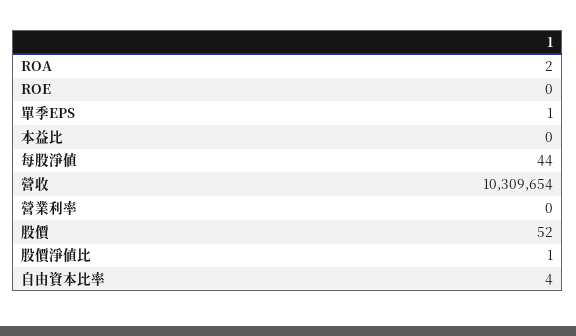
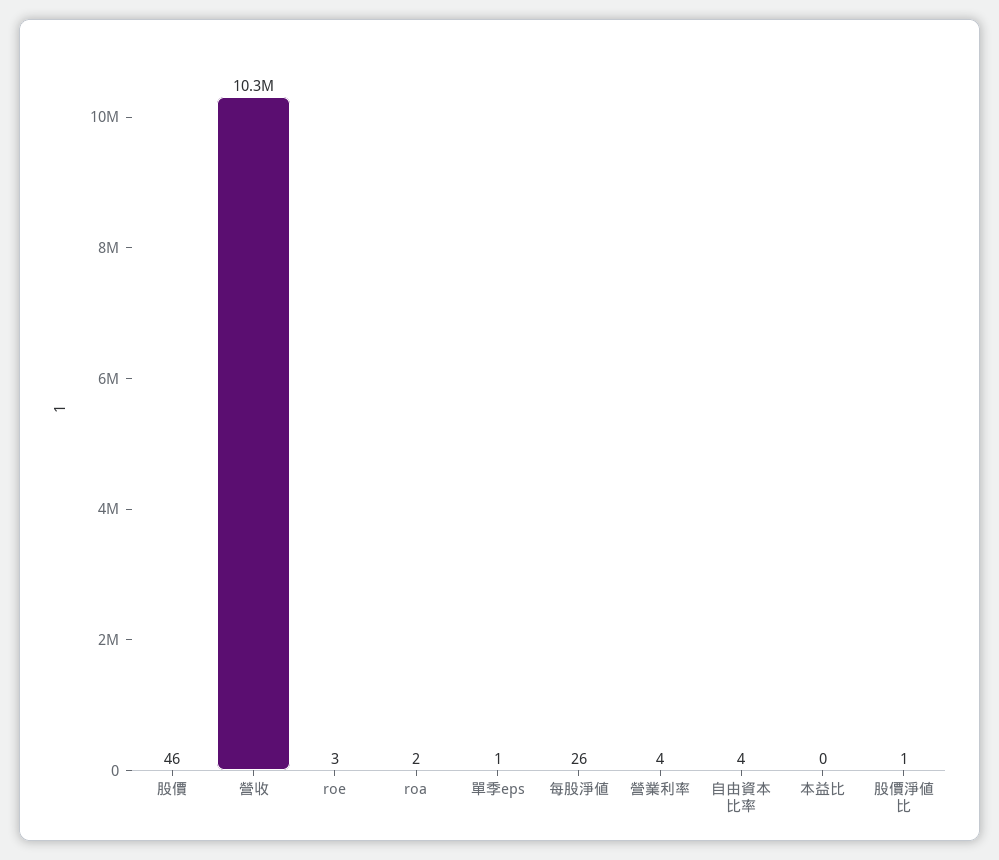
  {
    "ROA": 2,
-   "ROE": 0,
+   "ROE": 3,
    "單季EPS": 1,
    "本益比": 0,
-   "每股淨値": 44,
+   "每股淨値": 26,
    "營收": 10309654,
-   "營業利率": 0,
+   "營業利率": 4,
-   "股價": 52,
+   "股價": 46,
    "股價淨値比": 1,
    "自由資本比率": 4
  }

